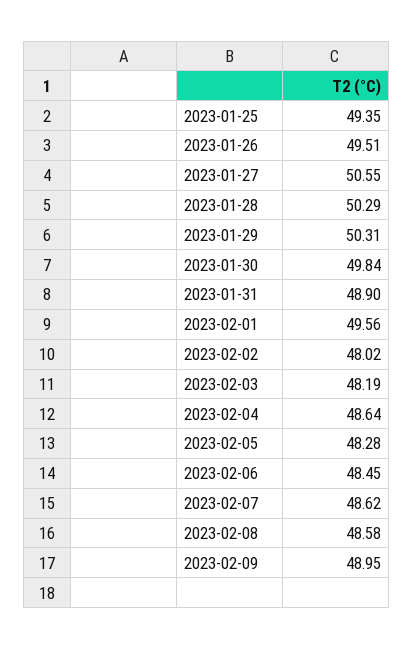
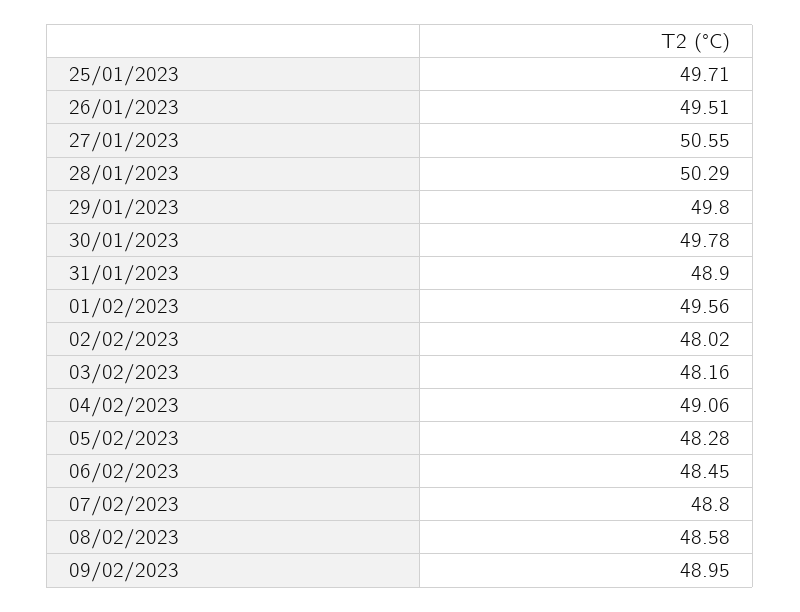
  {
-   "2023-01-25": 49.35,
+   "2023-01-25": 49.71,
    "2023-01-26": 49.51,
    "2023-01-27": 50.55,
    "2023-01-28": 50.29,
-   "2023-01-29": 50.31,
+   "2023-01-29": 49.8,
-   "2023-01-30": 49.84,
+   "2023-01-30": 49.78,
    "2023-01-31": 48.9,
    "2023-02-01": 49.56,
    "2023-02-02": 48.02,
-   "2023-02-03": 48.19,
+   "2023-02-03": 48.16,
-   "2023-02-04": 48.64,
+   "2023-02-04": 49.06,
    "2023-02-05": 48.28,
    "2023-02-06": 48.45,
-   "2023-02-07": 48.62,
+   "2023-02-07": 48.8,
    "2023-02-08": 48.58,
    "2023-02-09": 48.95
  }

